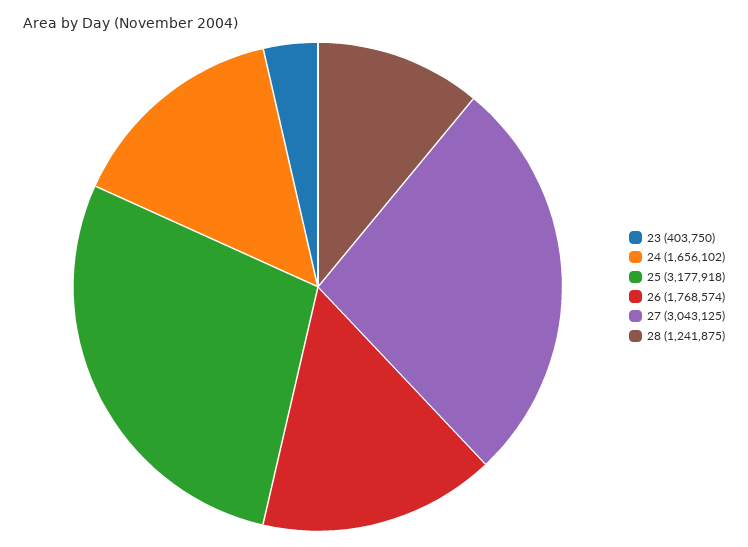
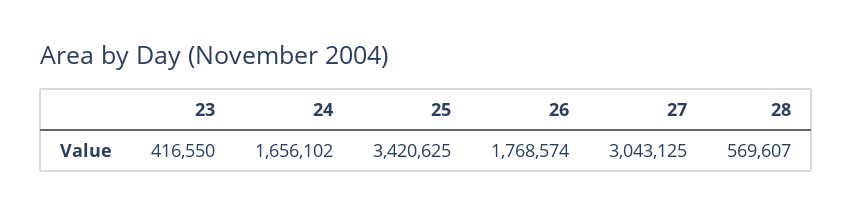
  {
-   "23": 403750,
+   "23": 416550,
    "24": 1656102,
-   "25": 3177918,
+   "25": 3420625,
    "26": 1768574,
    "27": 3043125,
-   "28": 1241875
+   "28": 569607
  }

